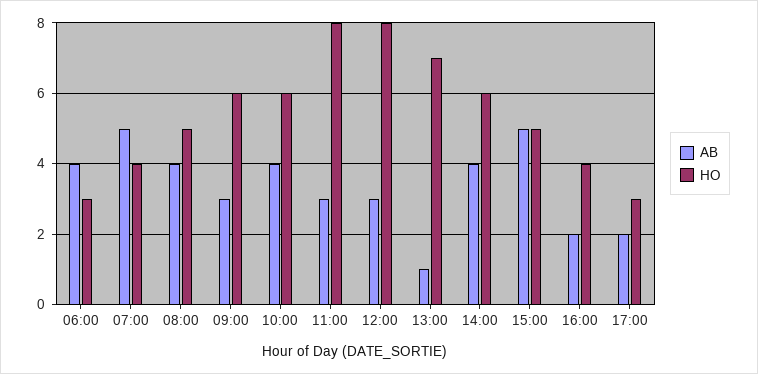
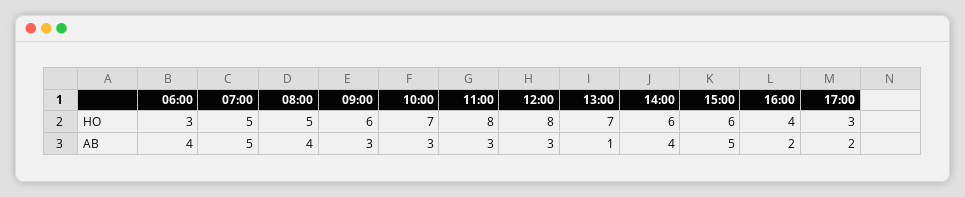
  {
    "AB": {
      "06:00": 4,
      "07:00": 5,
      "08:00": 4,
      "09:00": 3,
-     "10:00": 4,
+     "10:00": 3,
      "11:00": 3,
      "12:00": 3,
      "13:00": 1,
      "14:00": 4,
      "15:00": 5,
      "16:00": 2,
      "17:00": 2
    },
    "HO": {
      "06:00": 3,
-     "07:00": 4,
+     "07:00": 5,
      "08:00": 5,
      "09:00": 6,
-     "10:00": 6,
+     "10:00": 7,
      "11:00": 8,
      "12:00": 8,
      "13:00": 7,
      "14:00": 6,
-     "15:00": 5,
+     "15:00": 6,
      "16:00": 4,
      "17:00": 3
    }
  }

